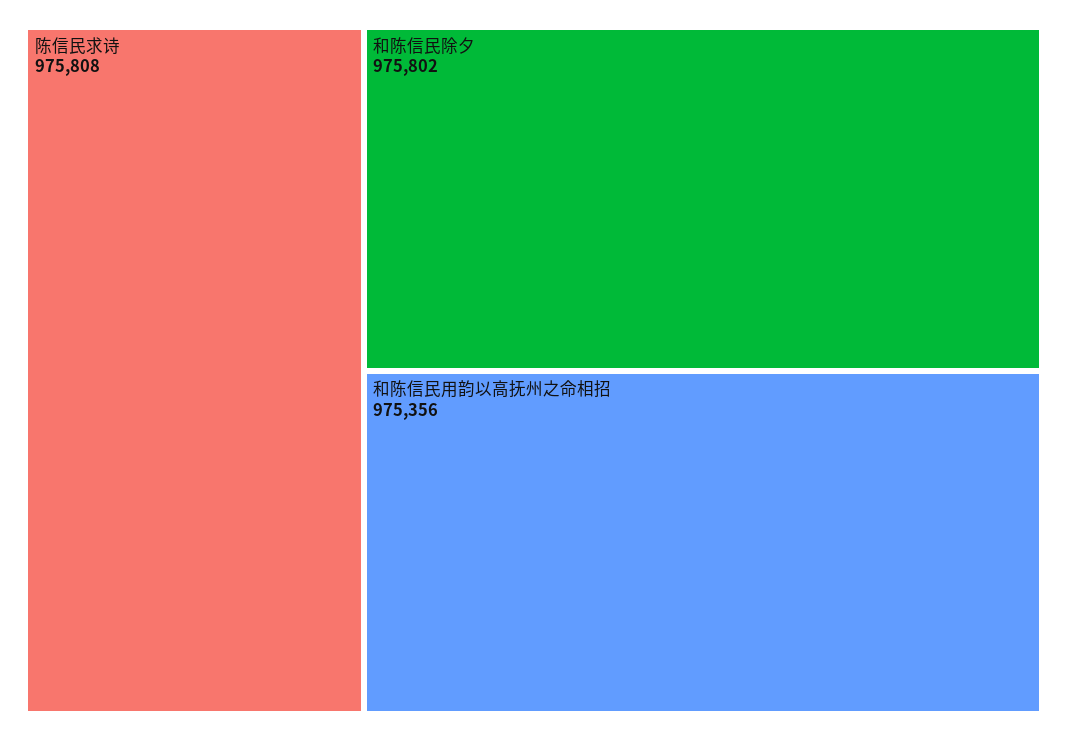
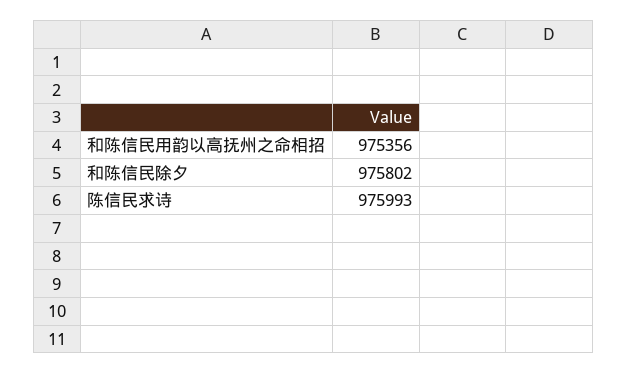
  {
-   "陈信民求诗": 975808,
+   "陈信民求诗": 975993,
    "和陈信民除夕": 975802,
    "和陈信民用韵以高抚州之命相招": 975356
  }

